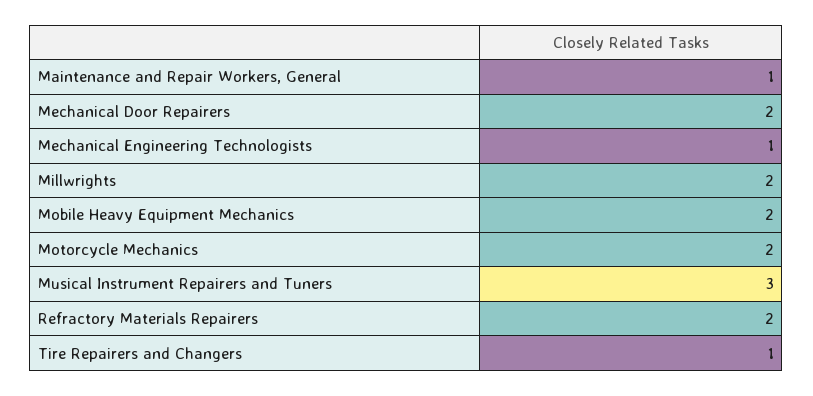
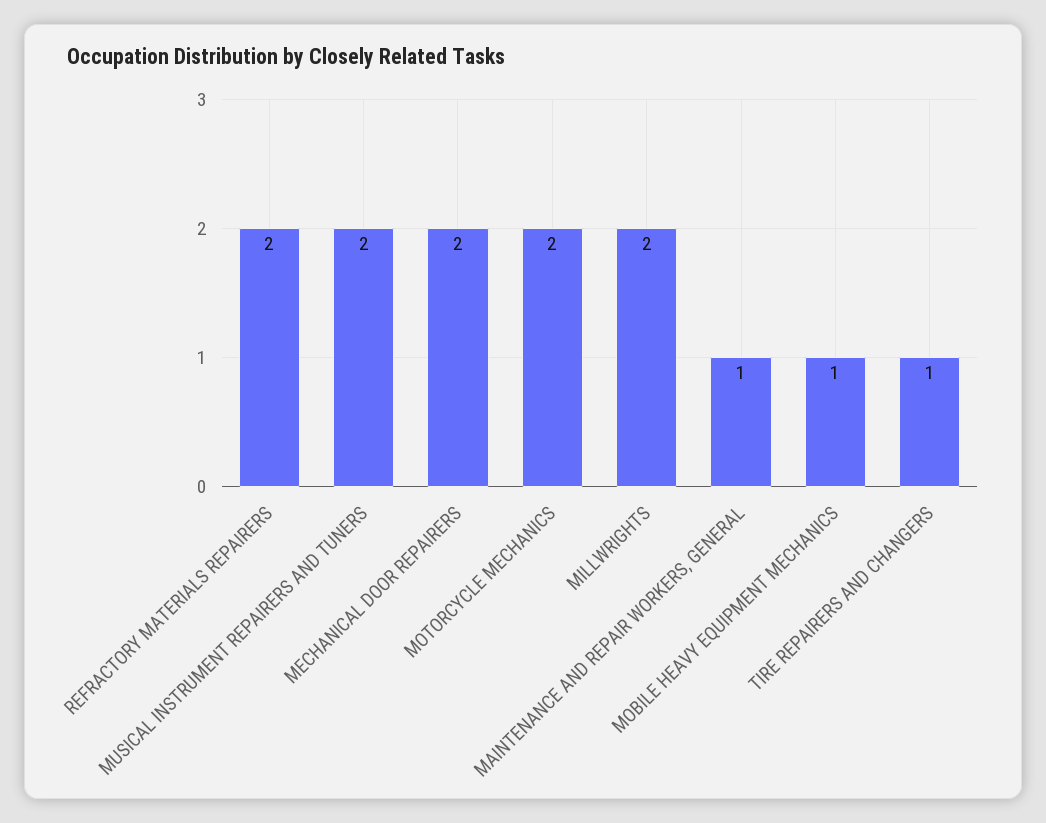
  {
    "Maintenance and Repair Workers, General": 1,
    "Mechanical Door Repairers": 2,
-   "Mechanical Engineering Technologists": 1,
    "Millwrights": 2,
-   "Mobile Heavy Equipment Mechanics": 2,
+   "Mobile Heavy Equipment Mechanics": 1,
    "Motorcycle Mechanics": 2,
-   "Musical Instrument Repairers and Tuners": 3,
+   "Musical Instrument Repairers and Tuners": 2,
    "Refractory Materials Repairers": 2,
    "Tire Repairers and Changers": 1
  }

